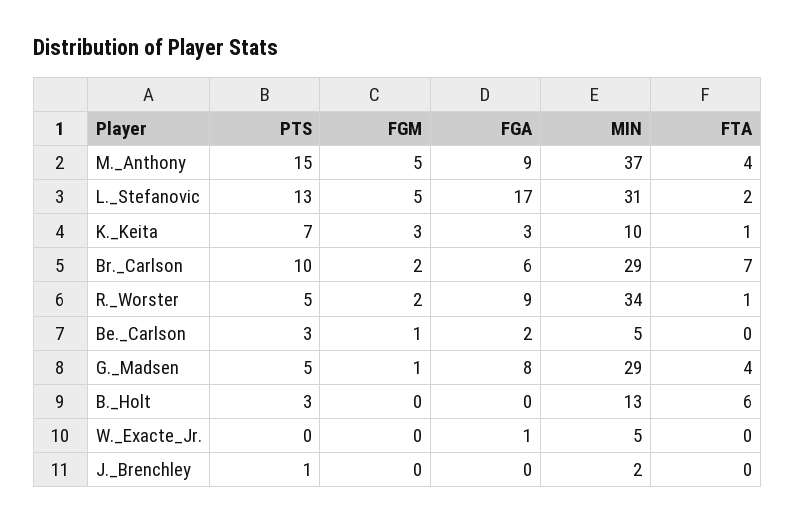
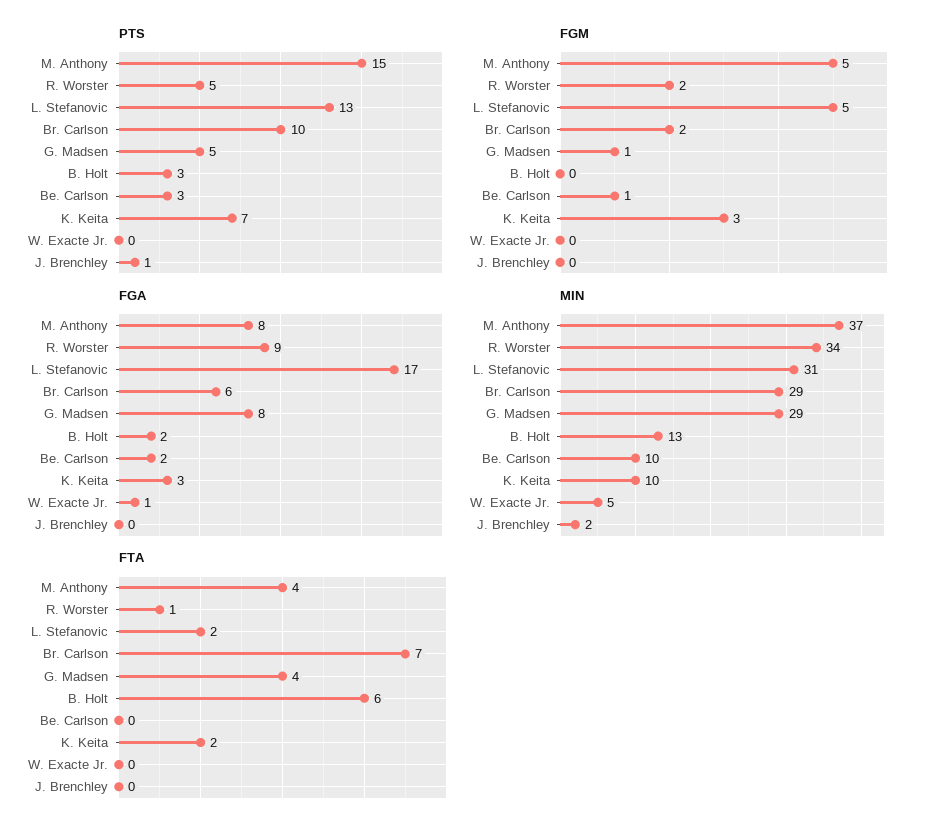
  {
    "PTS": {
      "M._Anthony": 15,
      "L._Stefanovic": 13,
      "K._Keita": 7,
      "Br._Carlson": 10,
      "R._Worster": 5,
      "Be._Carlson": 3,
      "G._Madsen": 5,
      "B._Holt": 3,
      "W._Exacte_Jr.": 0,
      "J._Brenchley": 1
    },
    "FGM": {
      "M._Anthony": 5,
      "L._Stefanovic": 5,
      "K._Keita": 3,
      "Br._Carlson": 2,
      "R._Worster": 2,
      "Be._Carlson": 1,
      "G._Madsen": 1,
      "B._Holt": 0,
      "W._Exacte_Jr.": 0,
      "J._Brenchley": 0
    },
    "FGA": {
-     "M._Anthony": 9,
+     "M._Anthony": 8,
      "L._Stefanovic": 17,
      "K._Keita": 3,
      "Br._Carlson": 6,
      "R._Worster": 9,
      "Be._Carlson": 2,
      "G._Madsen": 8,
-     "B._Holt": 0,
+     "B._Holt": 2,
      "W._Exacte_Jr.": 1,
      "J._Brenchley": 0
    },
    "MIN": {
      "M._Anthony": 37,
      "L._Stefanovic": 31,
      "K._Keita": 10,
      "Br._Carlson": 29,
      "R._Worster": 34,
-     "Be._Carlson": 5,
+     "Be._Carlson": 10,
      "G._Madsen": 29,
      "B._Holt": 13,
      "W._Exacte_Jr.": 5,
      "J._Brenchley": 2
    },
    "FTA": {
      "M._Anthony": 4,
      "L._Stefanovic": 2,
-     "K._Keita": 1,
+     "K._Keita": 2,
      "Br._Carlson": 7,
      "R._Worster": 1,
      "Be._Carlson": 0,
      "G._Madsen": 4,
      "B._Holt": 6,
      "W._Exacte_Jr.": 0,
      "J._Brenchley": 0
    }
  }

